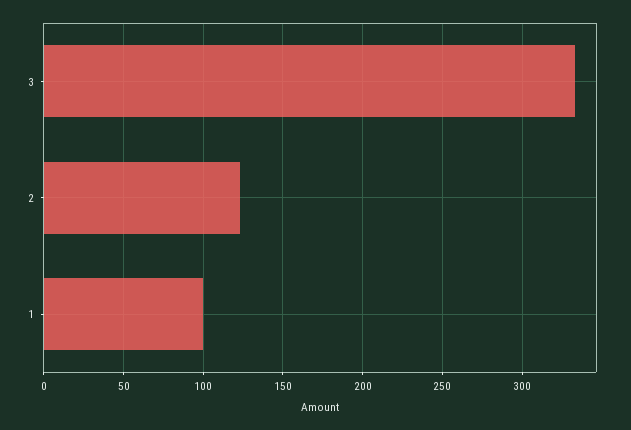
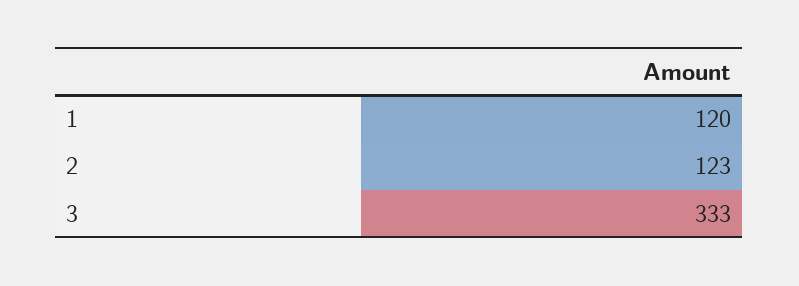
  {
    "3": 333,
    "2": 123,
-   "1": 100
+   "1": 120
  }

